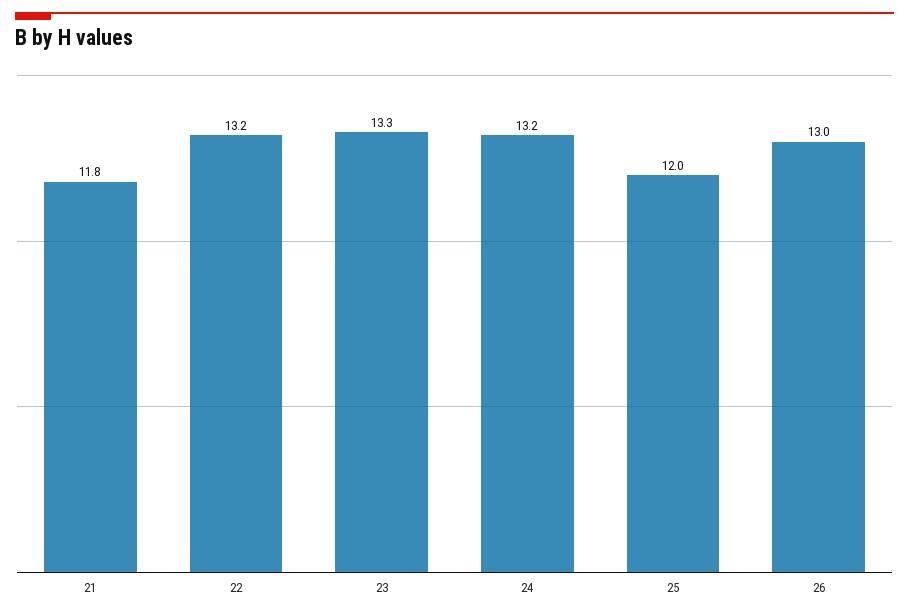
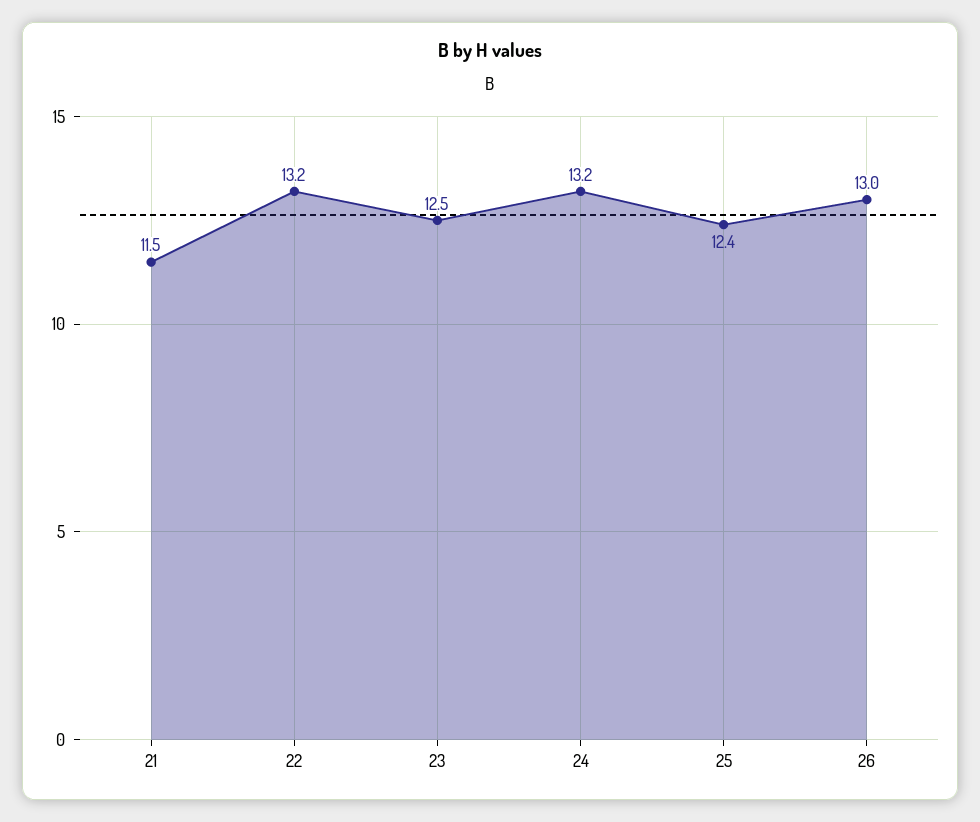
  {
-   "21": 11.8,
+   "21": 11.5,
    "22": 13.2,
-   "23": 13.3,
+   "23": 12.5,
    "24": 13.2,
-   "25": 12,
+   "25": 12.4,
    "26": 13
  }

